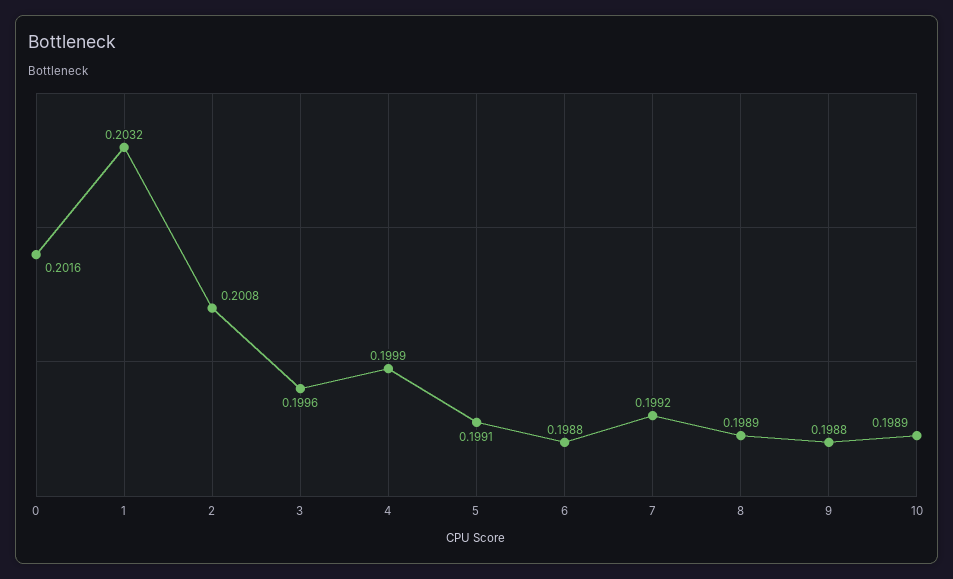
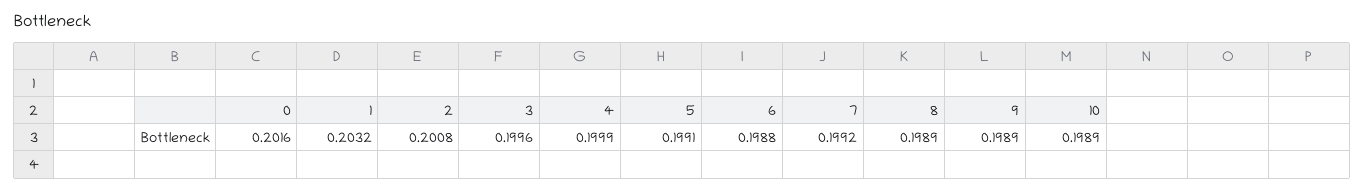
  {
    "0": 0.2016,
    "1": 0.2032,
    "2": 0.2008,
    "3": 0.1996,
    "4": 0.1999,
    "5": 0.1991,
    "6": 0.1988,
    "7": 0.1992,
    "8": 0.1989,
-   "9": 0.1988,
+   "9": 0.1989,
    "10": 0.1989
  }

